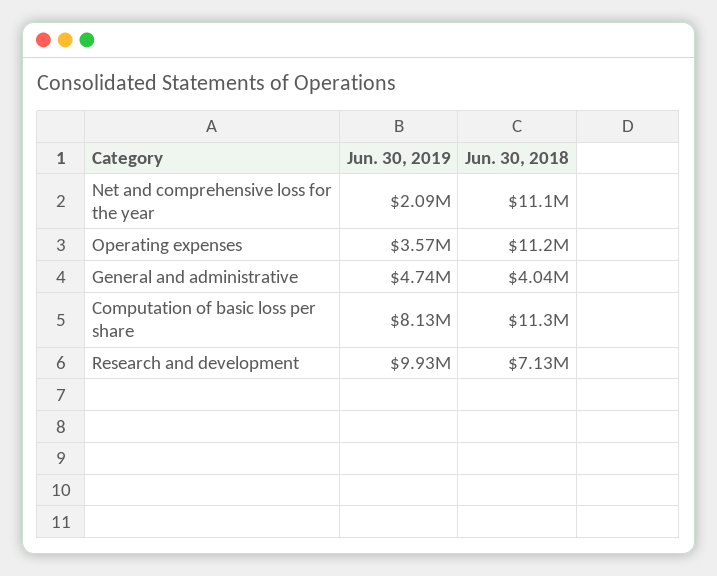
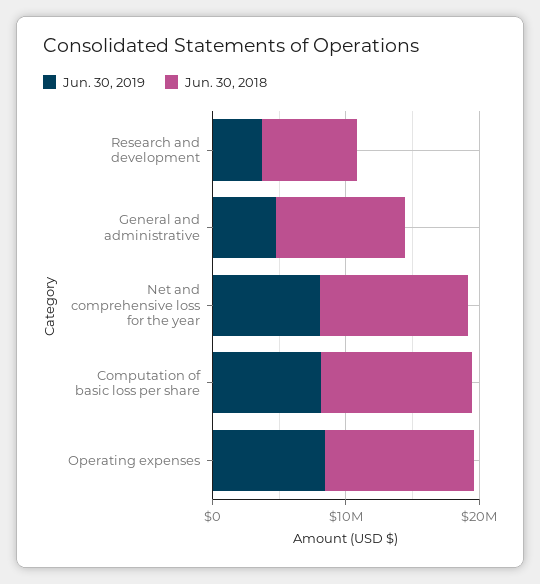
  {
    "Jun. 30, 2019": {
-     "Net and comprehensive loss for the year": 2090000,
+     "Net and comprehensive loss for the year": 8000000,
-     "Operating expenses": 3570000,
+     "Operating expenses": 8000000,
      "General and administrative": 4740000,
      "Computation of basic loss per share": 8130000,
-     "Research and development": 9930000
+     "Research and development": 4000000
    },
    "Jun. 30, 2018": {
      "Net and comprehensive loss for the year": 11100000,
      "Operating expenses": 11200000,
-     "General and administrative": 4040000,
+     "General and administrative": 10000000,
      "Computation of basic loss per share": 11300000,
      "Research and development": 7130000
    }
  }

